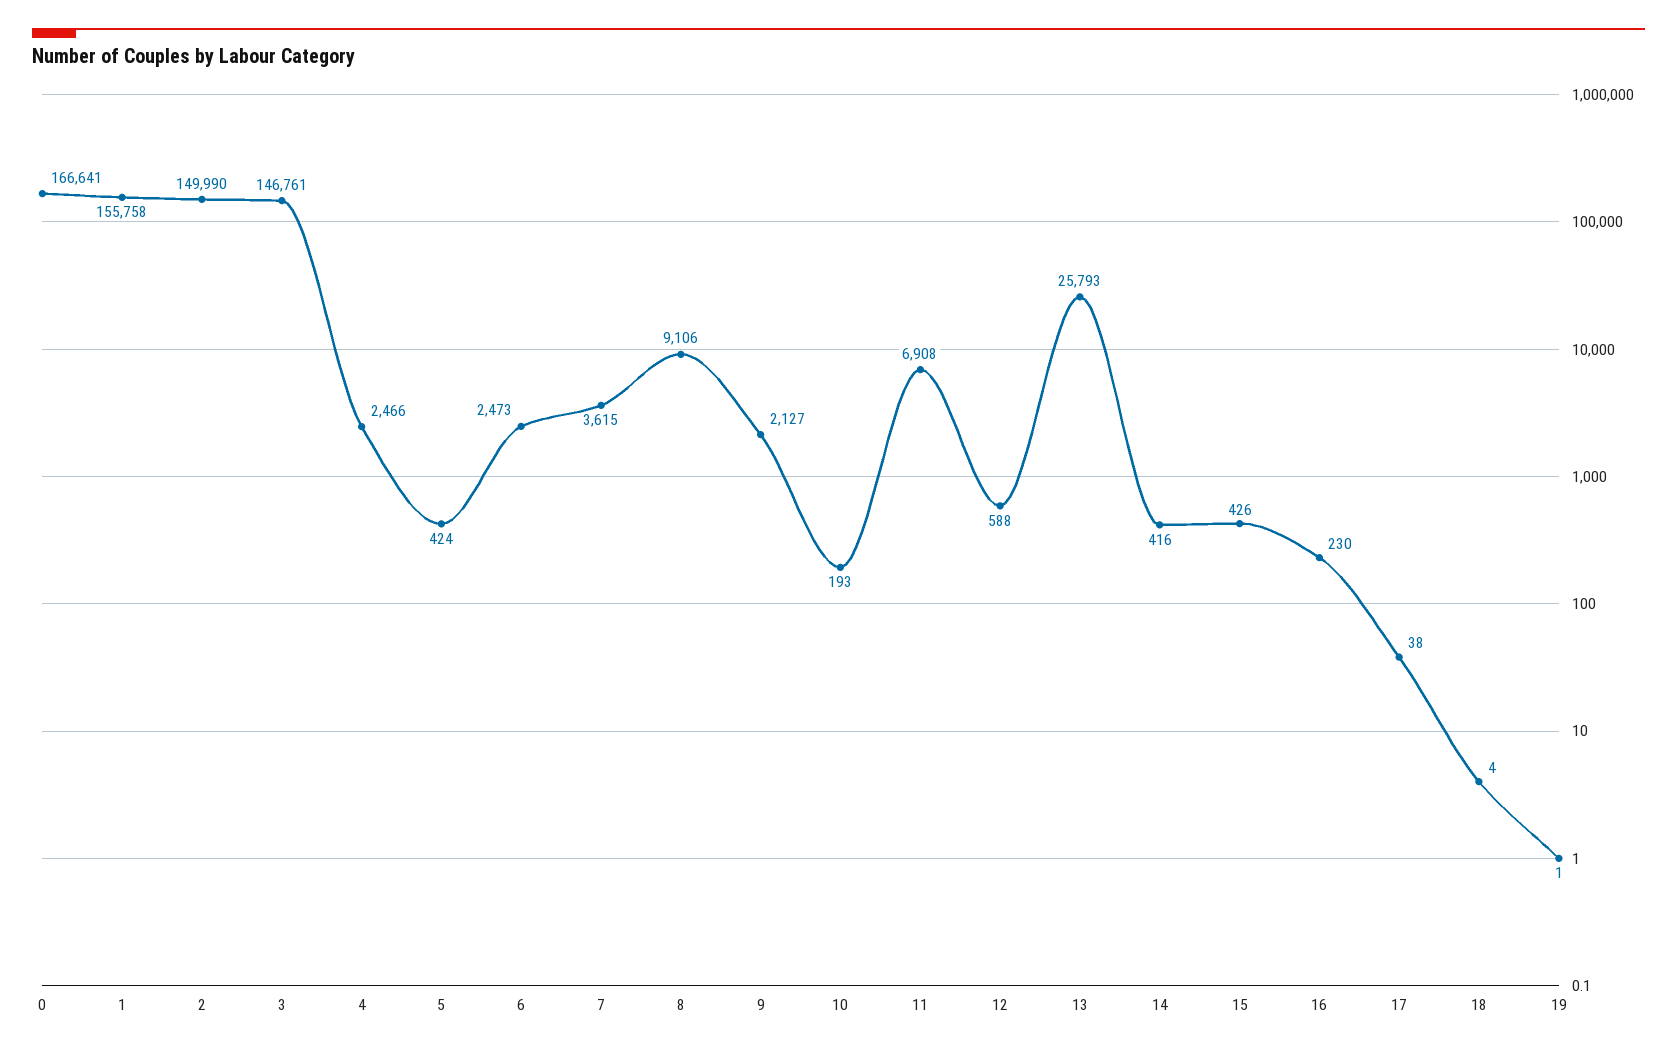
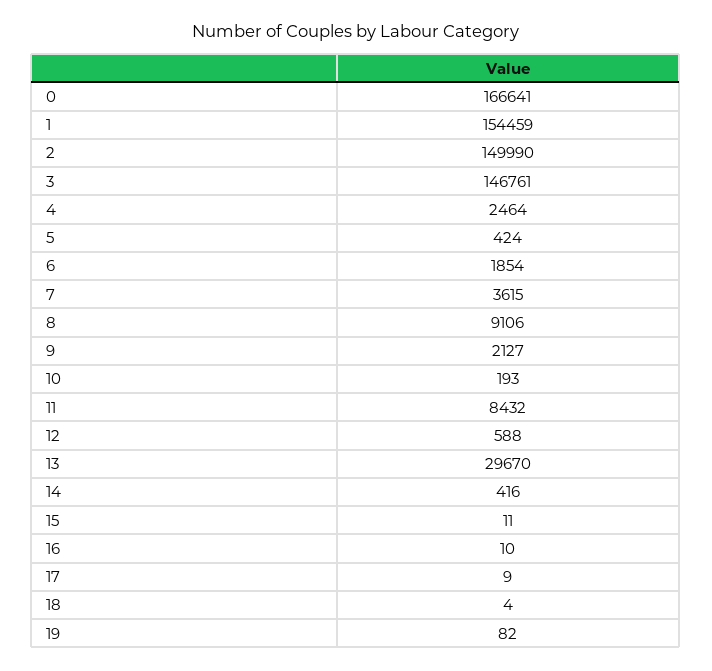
  {
    "0": 166641,
-   "1": 155758,
+   "1": 154459,
    "2": 149990,
    "3": 146761,
-   "4": 2466,
+   "4": 2464,
    "5": 424,
-   "6": 2473,
+   "6": 1854,
    "7": 3615,
    "8": 9106,
    "9": 2127,
    "10": 193,
-   "11": 6908,
+   "11": 8432,
    "12": 588,
-   "13": 25793,
+   "13": 29670,
    "14": 416,
-   "15": 426,
+   "15": 11,
-   "16": 230,
+   "16": 10,
-   "17": 38,
+   "17": 9,
    "18": 4,
-   "19": 1
+   "19": 82
  }

